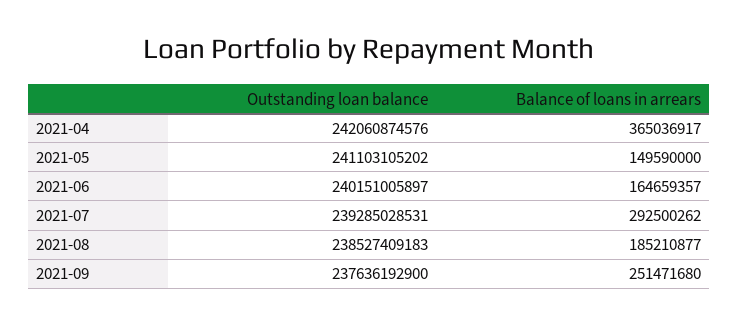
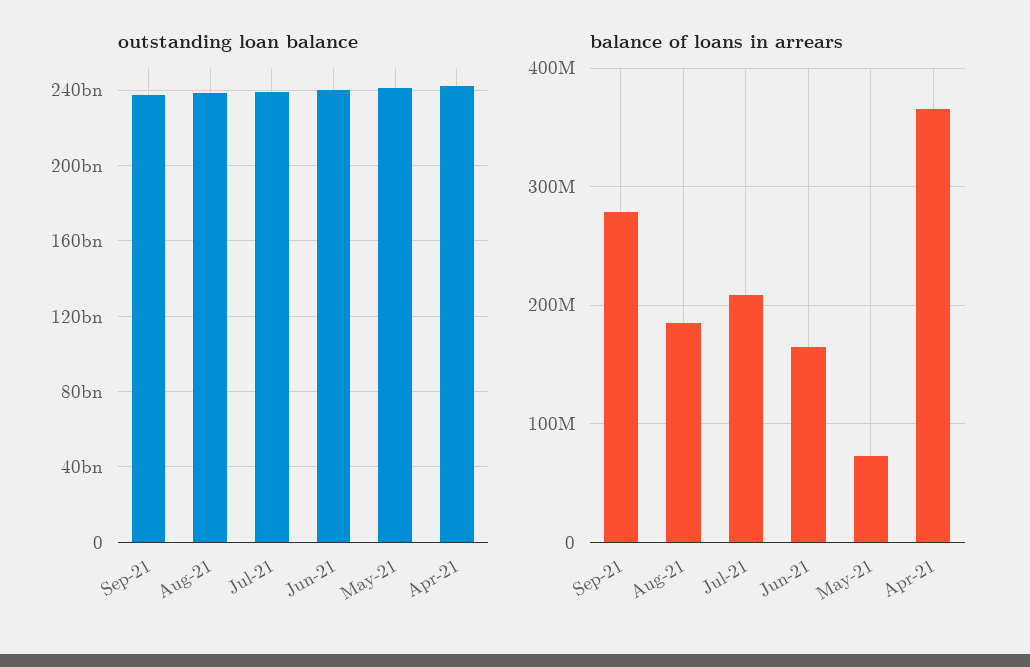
  {
    "Outstanding loan balance": {
      "2021-04": 242060874576,
      "2021-05": 241103105202,
      "2021-06": 240151005897,
      "2021-07": 239285028531,
      "2021-08": 238527409183,
      "2021-09": 237636192900
    },
    "Balance of loans in arrears": {
      "2021-04": 365036917,
-     "2021-05": 149590000,
+     "2021-05": 70000000,
      "2021-06": 164659357,
-     "2021-07": 292500262,
+     "2021-07": 210000000,
      "2021-08": 185210877,
-     "2021-09": 251471680
+     "2021-09": 280000000
    }
  }

